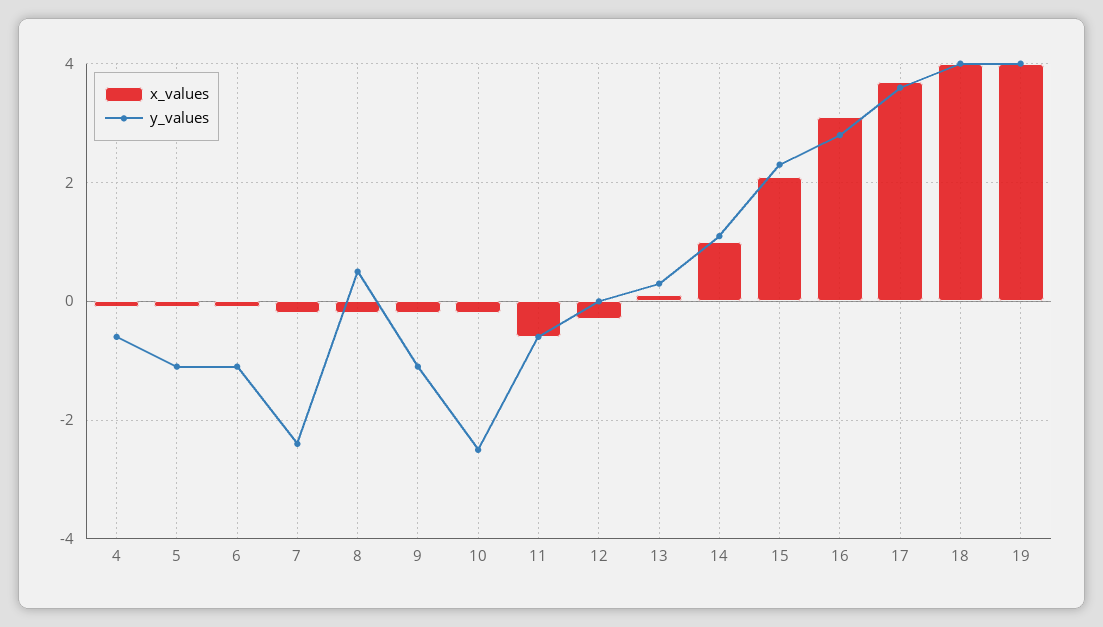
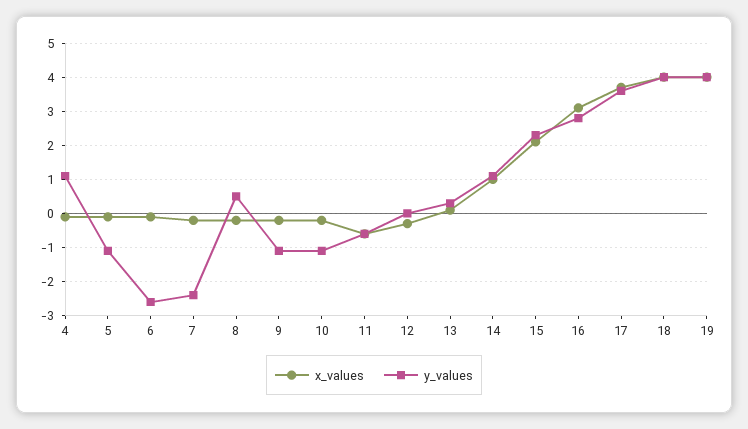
  {
    "x_values": {
      "4": 0,
      "5": 0,
      "6": 0,
      "7": 0,
      "8": 0,
      "9": 0,
      "10": 0,
      "11": -0.5,
      "12": -0.5,
      "13": 0,
      "14": 1,
      "15": 2,
      "16": 3,
      "17": 3.5,
      "18": 4,
      "19": 4
    },
    "y_values": {
-     "4": -0.5,
+     "4": 1,
      "5": -1,
-     "6": -1,
+     "6": -2.5,
      "7": -2.5,
      "8": 0.5,
      "9": -1,
-     "10": -2.5,
+     "10": -1,
      "11": -0.5,
      "12": 0,
      "13": 0.5,
      "14": 1,
      "15": 2.5,
      "16": 3,
      "17": 3.5,
      "18": 4,
      "19": 4
    }
  }

